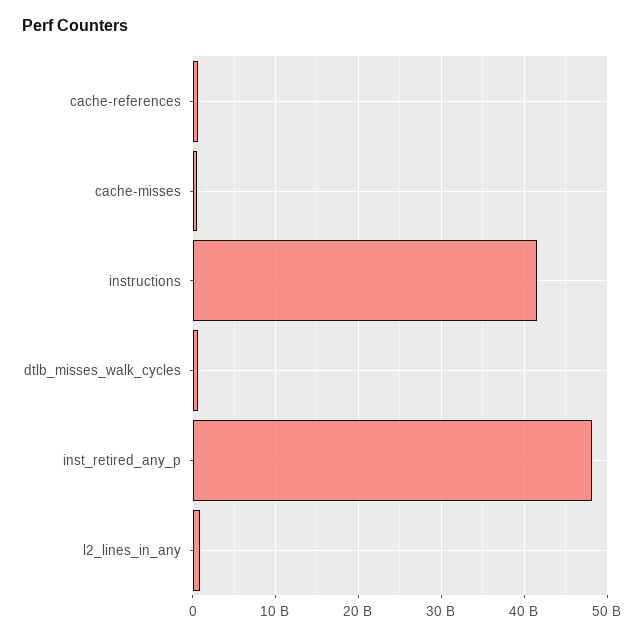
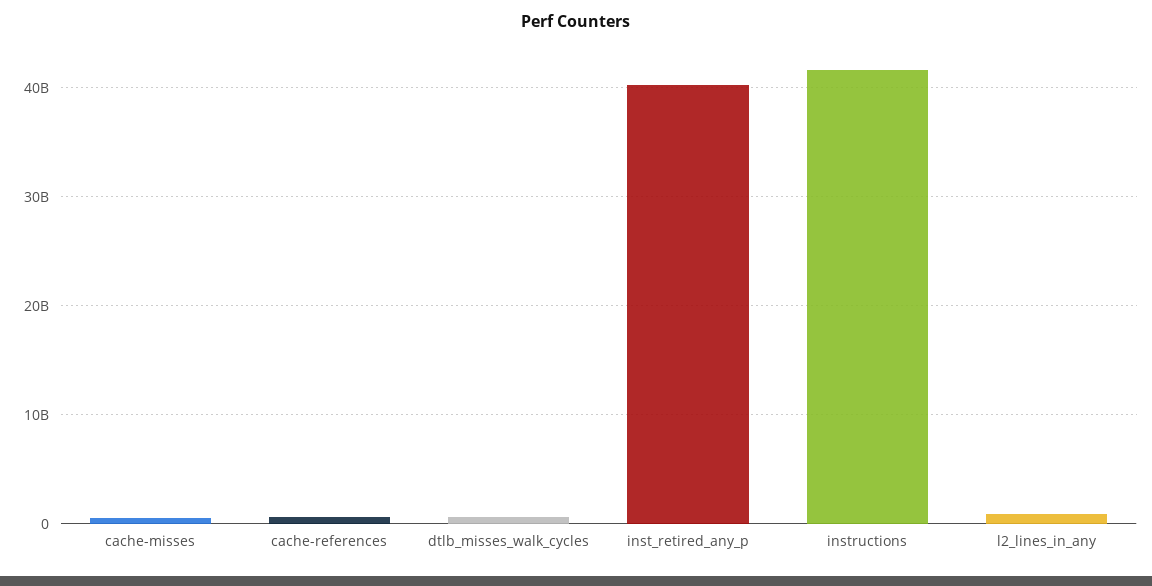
  {
    "cache-references": 1000000000,
    "cache-misses": 1000000000,
    "instructions": 42000000000,
    "dtlb_misses_walk_cycles": 1000000000,
-   "inst_retired_any_p": 48000000000,
+   "inst_retired_any_p": 40000000000,
    "l2_lines_in_any": 1000000000
  }

